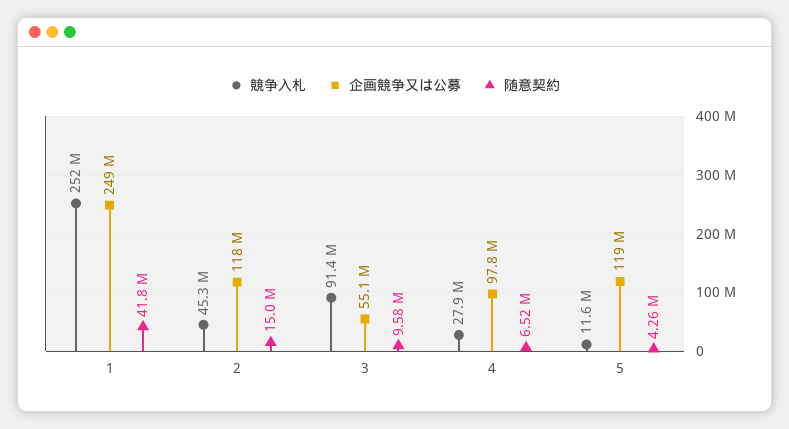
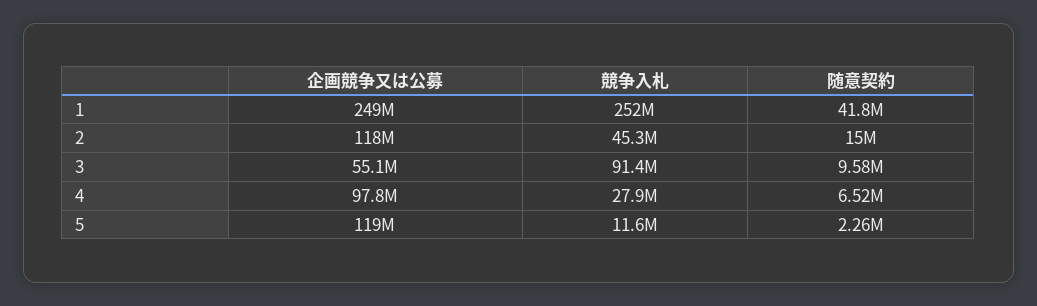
  {
    "競争入札": {
      "1": 252000000,
      "2": 45300000,
      "3": 91400000,
      "4": 27900000,
      "5": 11600000
    },
    "企画競争又は公募": {
      "1": 249000000,
      "2": 118000000,
      "3": 55100000,
      "4": 97800000,
      "5": 119000000
    },
    "随意契約": {
      "1": 41800000,
      "2": 15000000,
      "3": 9580000,
      "4": 6520000,
-     "5": 4260000
+     "5": 2260000
    }
  }

